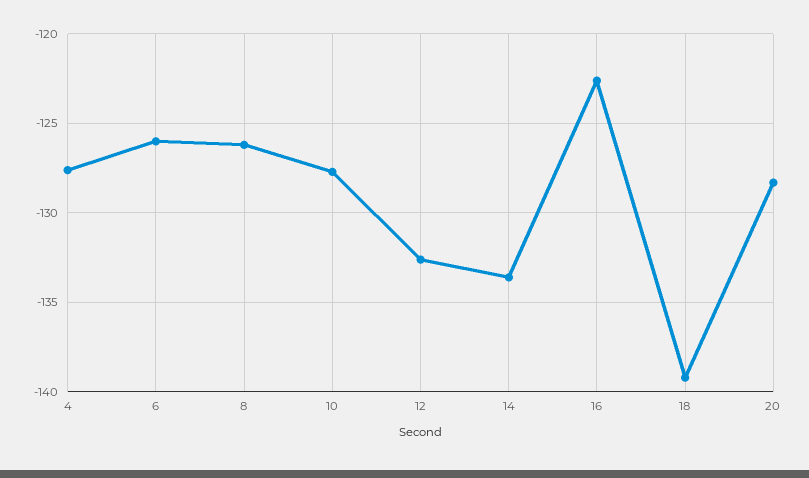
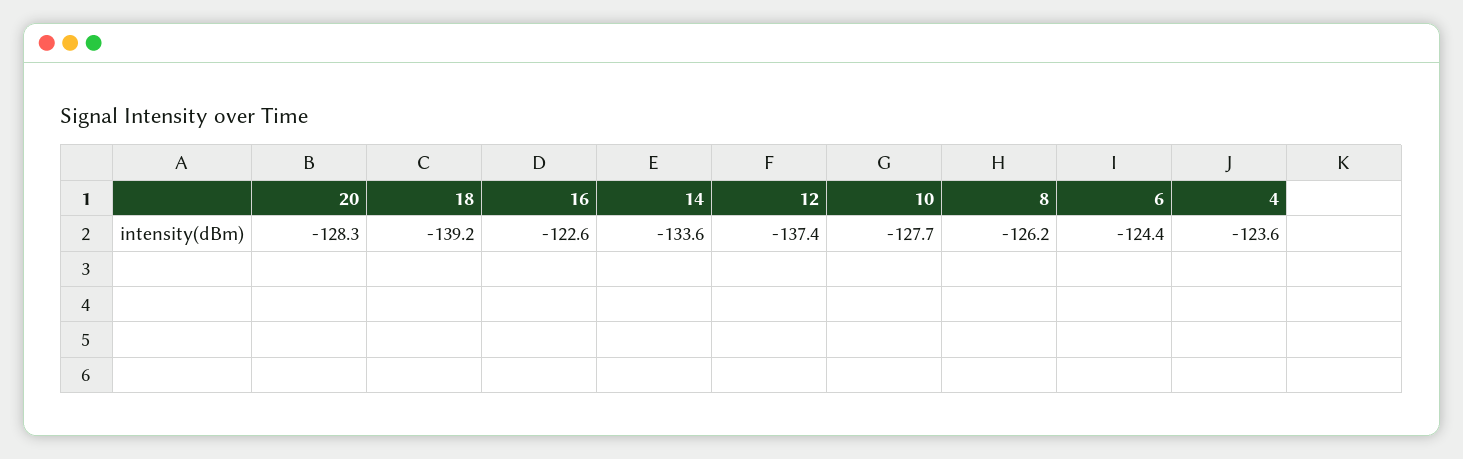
  {
-   "4": -127.5,
+   "4": -123.6,
-   "6": -126,
+   "6": -124.4,
    "8": -126.2,
    "10": -127.7,
-   "12": -132.5,
+   "12": -137.4,
    "14": -133.6,
    "16": -122.6,
    "18": -139.2,
    "20": -128.3
  }

